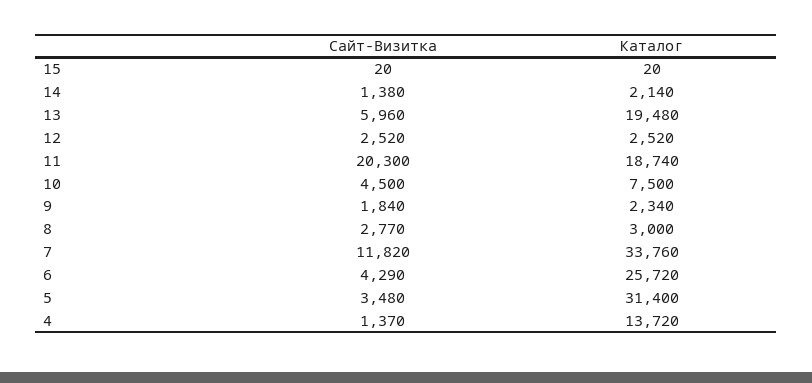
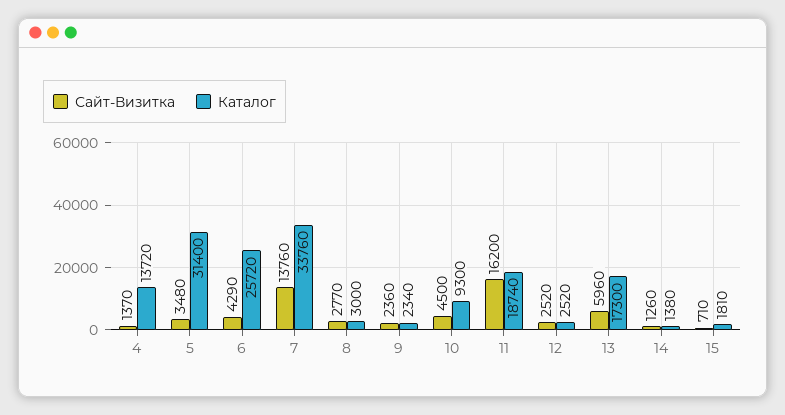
  {
    "Сайт-Визитка": {
-     "15": 20,
+     "15": 710,
-     "14": 1380,
+     "14": 1260,
      "13": 5960,
      "12": 2520,
-     "11": 20300,
+     "11": 16200,
      "10": 4500,
-     "9": 1840,
+     "9": 2360,
      "8": 2770,
-     "7": 11820,
+     "7": 13760,
      "6": 4290,
      "5": 3480,
      "4": 1370
    },
    "Каталог": {
-     "15": 20,
+     "15": 1810,
-     "14": 2140,
+     "14": 1380,
-     "13": 19480,
+     "13": 17300,
      "12": 2520,
      "11": 18740,
-     "10": 7500,
+     "10": 9300,
      "9": 2340,
      "8": 3000,
      "7": 33760,
      "6": 25720,
      "5": 31400,
      "4": 13720
    }
  }

